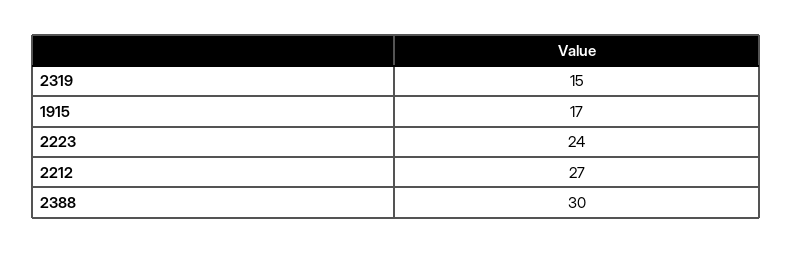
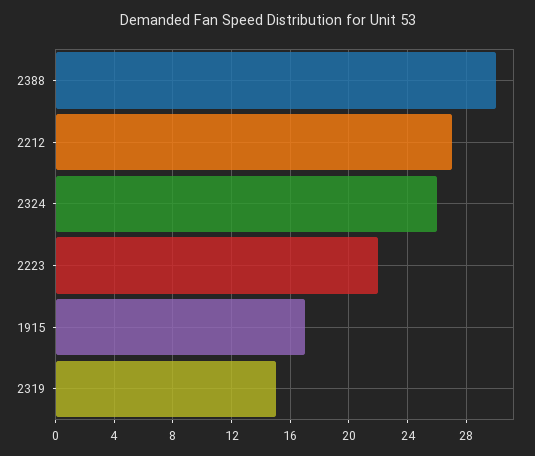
  {
    "2319": 15,
    "1915": 17,
-   "2223": 24,
+   "2223": 22,
    "2212": 27,
-   "2388": 30
+   "2388": 30,
+   "2324": 26
  }

